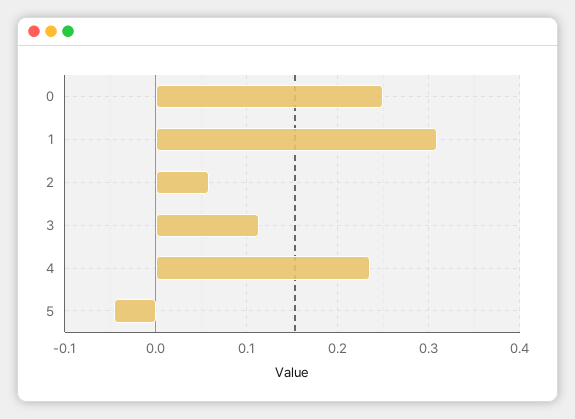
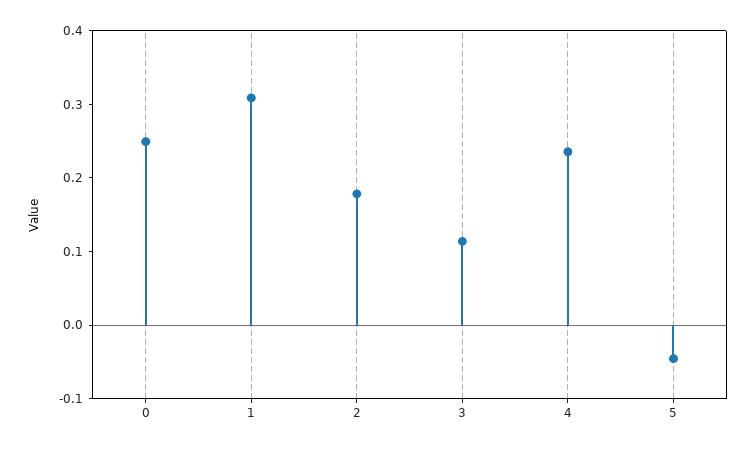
  {
    "0": 0.25,
    "1": 0.31,
-   "2": 0.06,
+   "2": 0.18,
    "3": 0.11,
    "4": 0.24,
    "5": -0.05
  }

